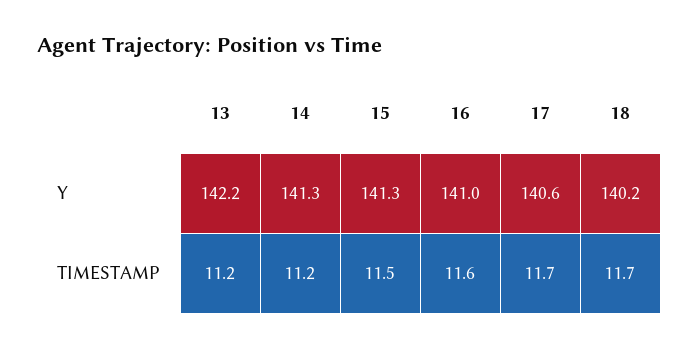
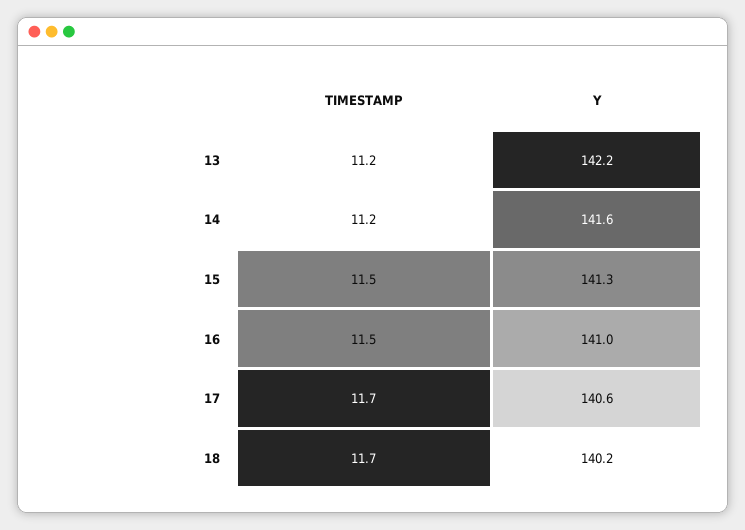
  {
    "13": {
      "Y": 142.2,
      "TIMESTAMP": 11.2
    },
    "14": {
-     "Y": 141.3,
+     "Y": 141.6,
      "TIMESTAMP": 11.2
    },
    "15": {
      "Y": 141.3,
      "TIMESTAMP": 11.5
    },
    "16": {
      "Y": 141,
-     "TIMESTAMP": 11.6
+     "TIMESTAMP": 11.5
    },
    "17": {
      "Y": 140.6,
      "TIMESTAMP": 11.7
    },
    "18": {
      "Y": 140.2,
      "TIMESTAMP": 11.7
    }
  }

